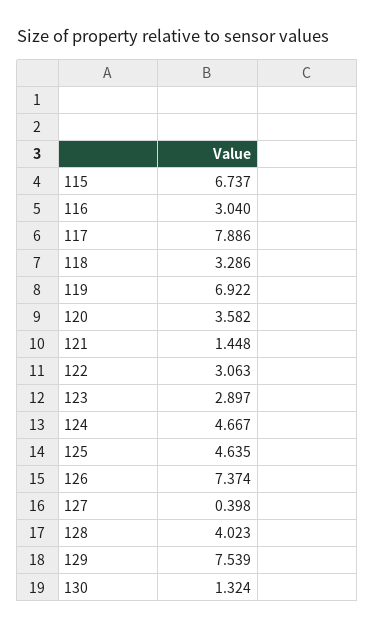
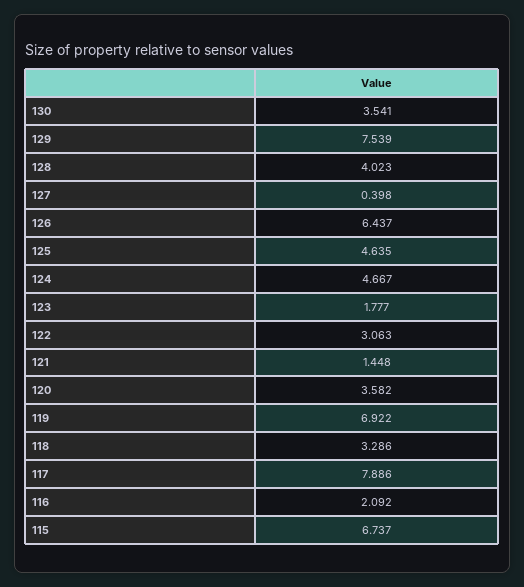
  {
    "115": 6.737,
-   "116": 3.04,
+   "116": 2.092,
    "117": 7.886,
    "118": 3.286,
    "119": 6.922,
    "120": 3.582,
    "121": 1.448,
    "122": 3.063,
-   "123": 2.897,
+   "123": 1.777,
    "124": 4.667,
    "125": 4.635,
-   "126": 7.374,
+   "126": 6.437,
    "127": 0.398,
    "128": 4.023,
    "129": 7.539,
-   "130": 1.324
+   "130": 3.541
  }

